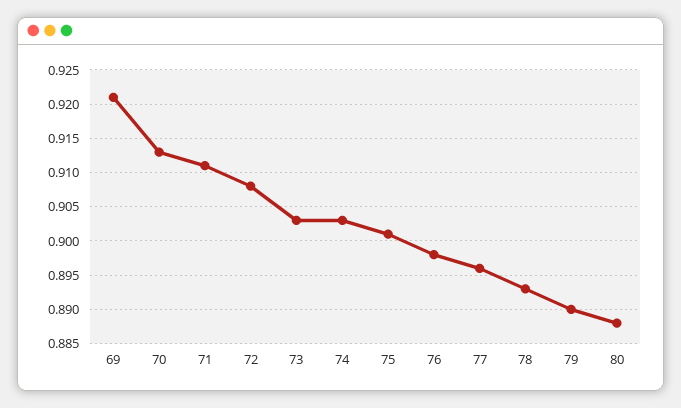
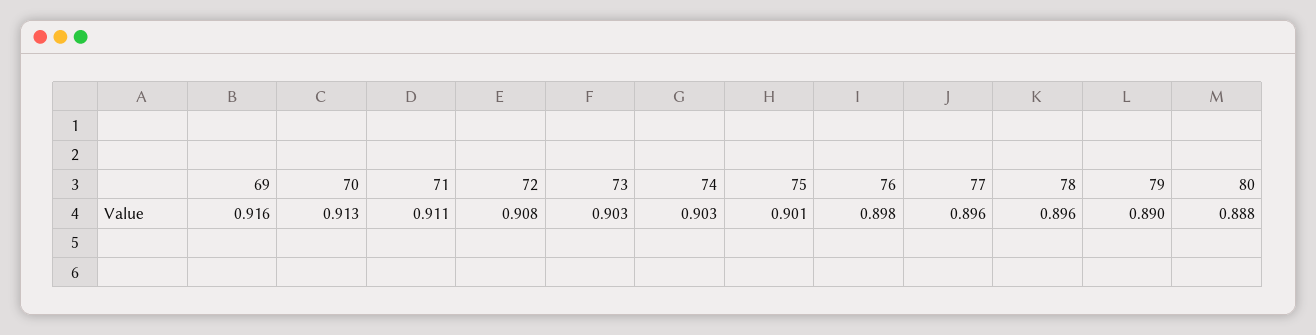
  {
-   "69": 0.921,
+   "69": 0.916,
    "70": 0.913,
    "71": 0.911,
    "72": 0.908,
    "73": 0.903,
    "74": 0.903,
    "75": 0.901,
    "76": 0.898,
    "77": 0.896,
-   "78": 0.893,
+   "78": 0.896,
    "79": 0.89,
    "80": 0.888
  }

